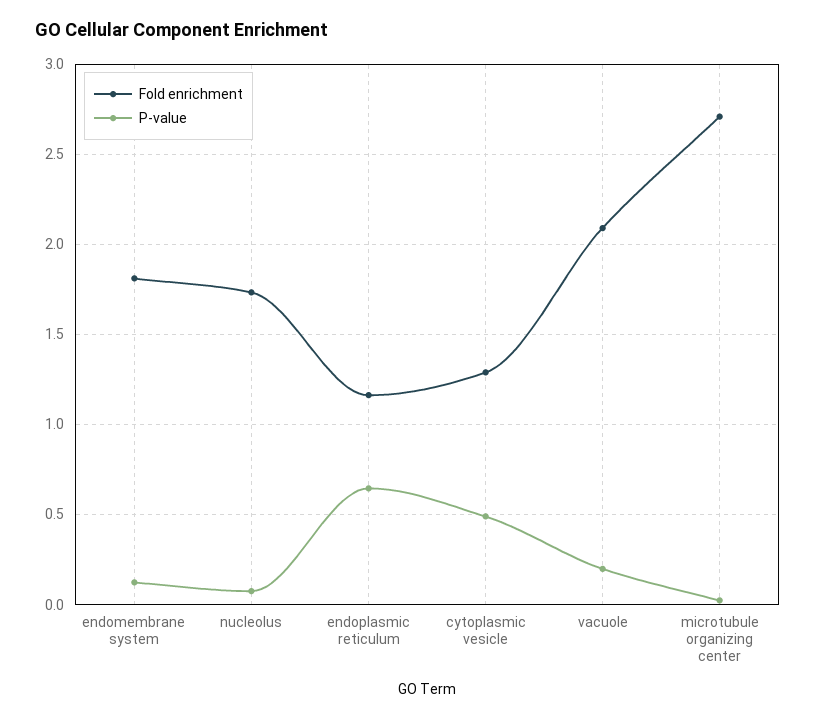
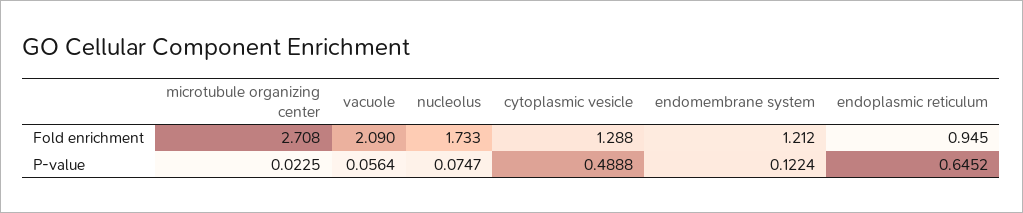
  {
    "Fold enrichment": {
-     "endomembrane system": 1.8,
+     "endomembrane system": 1.212,
      "nucleolus": 1.733,
-     "endoplasmic reticulum": 1.15,
+     "endoplasmic reticulum": 0.945,
      "cytoplasmic vesicle": 1.288,
      "vacuole": 2.09,
      "microtubule organizing center": 2.708
    },
    "P-value": {
      "endomembrane system": 0.1224,
      "nucleolus": 0.0747,
      "endoplasmic reticulum": 0.6452,
      "cytoplasmic vesicle": 0.4888,
-     "vacuole": 0.2,
+     "vacuole": 0.0564,
      "microtubule organizing center": 0.0225
    }
  }

